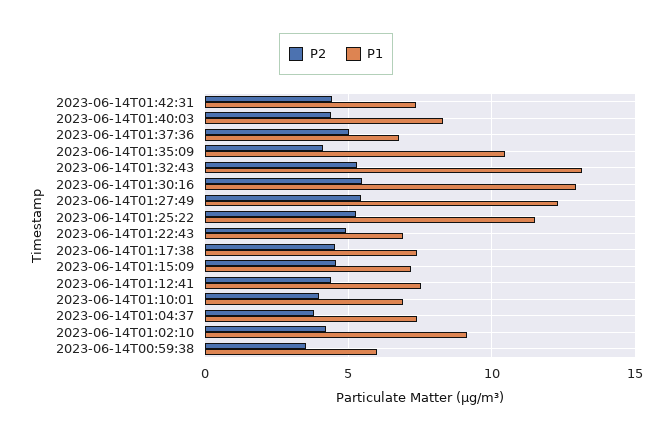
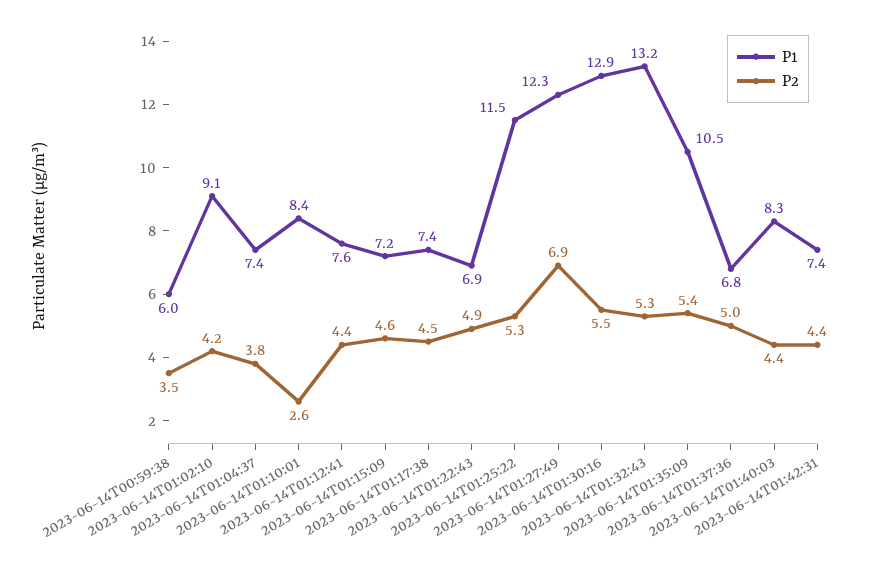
  {
    "P2": {
      "2023-06-14T01:42:31": 4.4,
      "2023-06-14T01:40:03": 4.4,
      "2023-06-14T01:37:36": 5,
-     "2023-06-14T01:35:09": 4,
+     "2023-06-14T01:35:09": 5.4,
      "2023-06-14T01:32:43": 5.3,
      "2023-06-14T01:30:16": 5.5,
-     "2023-06-14T01:27:49": 5.5,
+     "2023-06-14T01:27:49": 6.9,
      "2023-06-14T01:25:22": 5.3,
      "2023-06-14T01:22:43": 4.9,
      "2023-06-14T01:17:38": 4.5,
      "2023-06-14T01:15:09": 4.6,
      "2023-06-14T01:12:41": 4.4,
-     "2023-06-14T01:10:01": 4,
+     "2023-06-14T01:10:01": 2.6,
      "2023-06-14T01:04:37": 3.8,
      "2023-06-14T01:02:10": 4.2,
      "2023-06-14T00:59:38": 3.5
    },
    "P1": {
      "2023-06-14T01:42:31": 7.4,
      "2023-06-14T01:40:03": 8.3,
      "2023-06-14T01:37:36": 6.8,
      "2023-06-14T01:35:09": 10.5,
      "2023-06-14T01:32:43": 13.2,
      "2023-06-14T01:30:16": 12.9,
      "2023-06-14T01:27:49": 12.3,
      "2023-06-14T01:25:22": 11.5,
      "2023-06-14T01:22:43": 6.9,
      "2023-06-14T01:17:38": 7.4,
      "2023-06-14T01:15:09": 7.2,
      "2023-06-14T01:12:41": 7.6,
-     "2023-06-14T01:10:01": 7,
+     "2023-06-14T01:10:01": 8.4,
      "2023-06-14T01:04:37": 7.4,
      "2023-06-14T01:02:10": 9.1,
      "2023-06-14T00:59:38": 6
    }
  }

